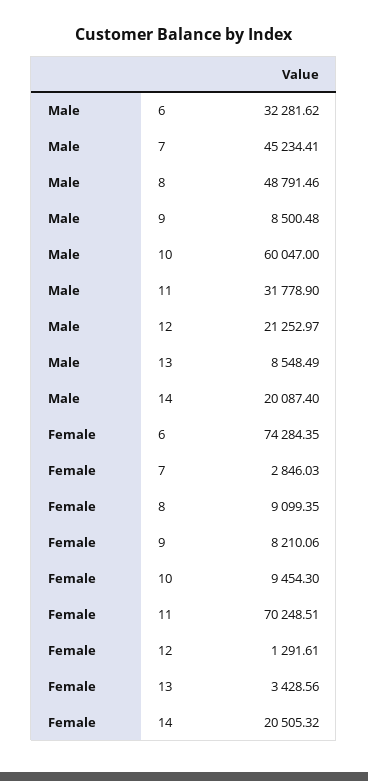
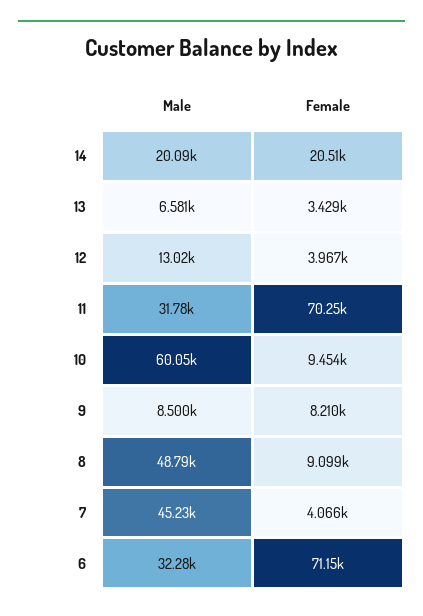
  {
    "Male": {
      "6": 32281.62,
      "7": 45234.41,
      "8": 48791.46,
      "9": 8500.48,
      "10": 60047,
      "11": 31778.9,
-     "12": 21252.97,
+     "12": 13020,
-     "13": 8548.49,
+     "13": 6581,
      "14": 20087.4
    },
    "Female": {
-     "6": 74284.35,
+     "6": 71150,
-     "7": 2846.03,
+     "7": 4066,
      "8": 9099.35,
      "9": 8210.06,
      "10": 9454.3,
      "11": 70248.51,
-     "12": 1291.61,
+     "12": 3967,
      "13": 3428.56,
      "14": 20505.32
    }
  }

